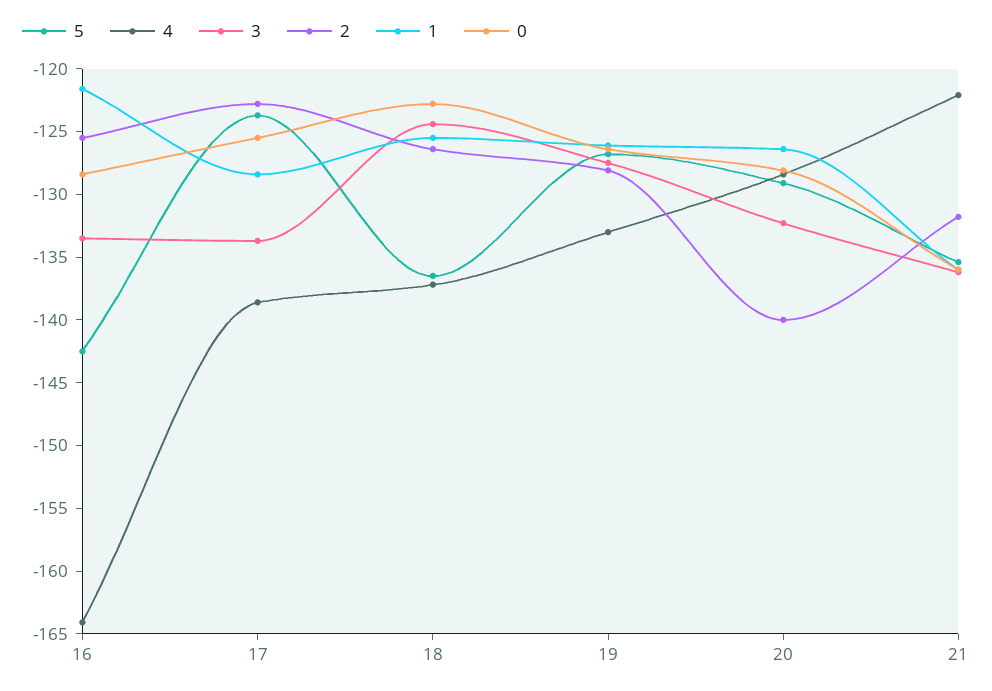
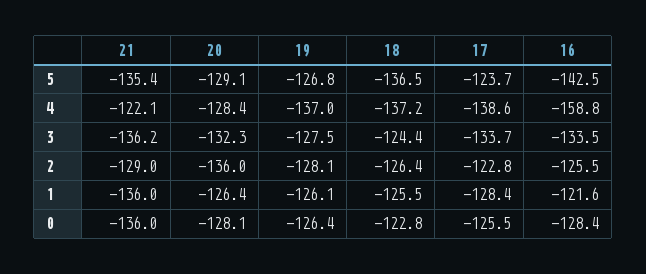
  {
    "5": {
      "16": -142.5,
      "17": -123.7,
      "18": -136.5,
      "19": -126.8,
      "20": -129.1,
      "21": -135.4
    },
    "4": {
-     "16": -164,
+     "16": -158.8,
      "17": -138.6,
      "18": -137.2,
-     "19": -133,
+     "19": -137,
      "20": -128.4,
      "21": -122.1
    },
    "3": {
      "16": -133.5,
      "17": -133.7,
      "18": -124.4,
      "19": -127.5,
      "20": -132.3,
      "21": -136.2
    },
    "2": {
      "16": -125.5,
      "17": -122.8,
      "18": -126.4,
      "19": -128.1,
-     "20": -140,
+     "20": -136,
-     "21": -132
+     "21": -129
    },
    "1": {
      "16": -121.6,
      "17": -128.4,
      "18": -125.5,
      "19": -126.1,
      "20": -126.4,
      "21": -136
    },
    "0": {
      "16": -128.4,
      "17": -125.5,
      "18": -122.8,
      "19": -126.4,
      "20": -128.1,
      "21": -136
    }
  }

